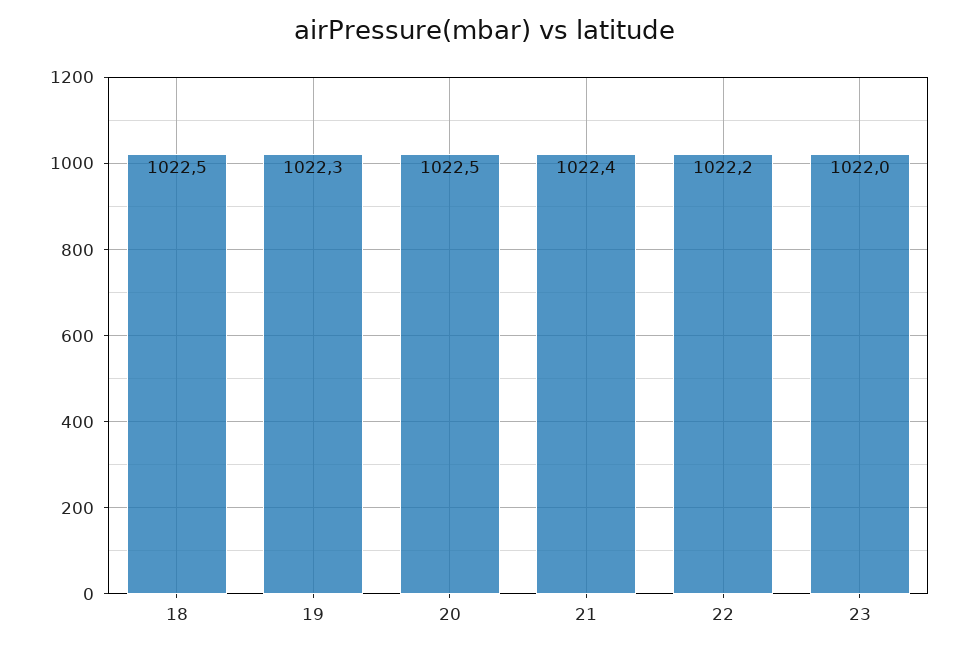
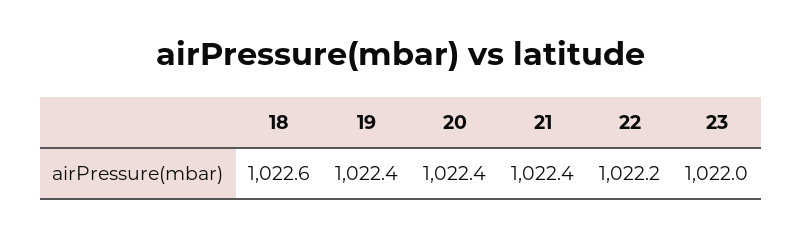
  {
-   "18": 1022.5,
+   "18": 1022.6,
-   "19": 1022.3,
+   "19": 1022.4,
-   "20": 1022.5,
+   "20": 1022.4,
    "21": 1022.4,
    "22": 1022.2,
    "23": 1022
  }

